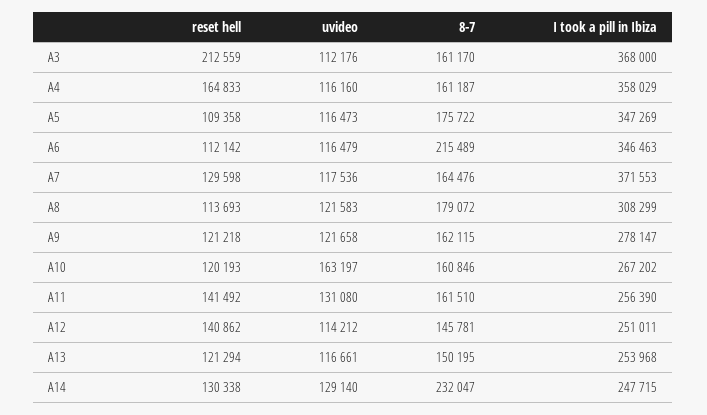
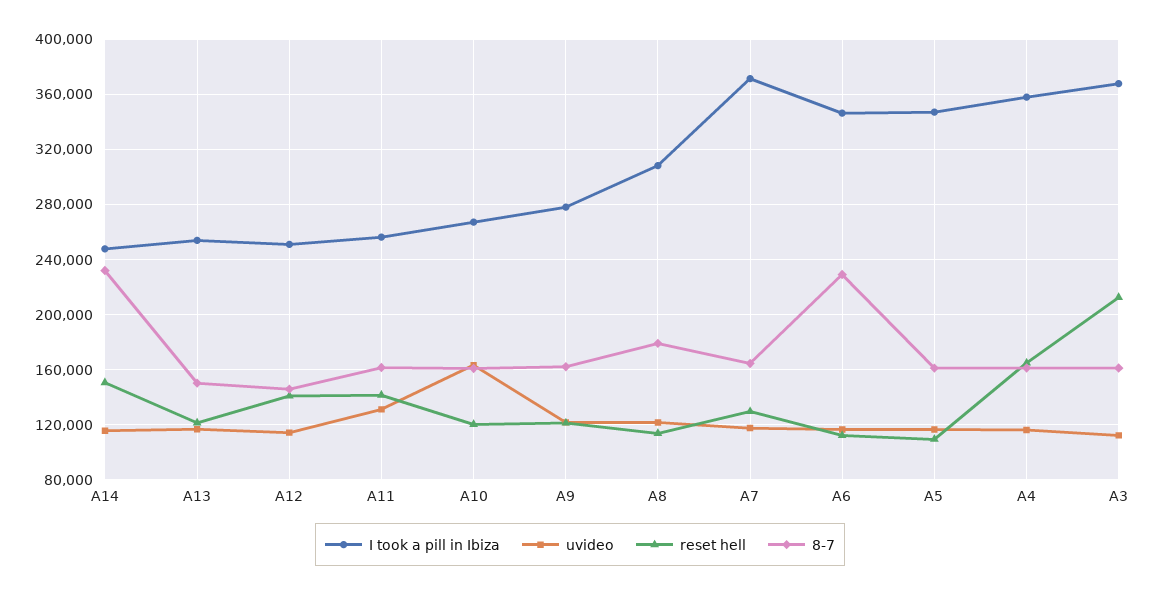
  {
    "reset hell": {
      "A3": 212559,
      "A4": 164833,
      "A5": 109358,
      "A6": 112142,
      "A7": 129598,
      "A8": 113693,
      "A9": 121218,
      "A10": 120193,
      "A11": 141492,
      "A12": 140862,
      "A13": 121294,
-     "A14": 130338
+     "A14": 150000
    },
    "uvideo": {
      "A3": 112176,
      "A4": 116160,
      "A5": 116473,
      "A6": 116479,
      "A7": 117536,
      "A8": 121583,
      "A9": 121658,
      "A10": 163197,
      "A11": 131080,
      "A12": 114212,
      "A13": 116661,
-     "A14": 129140
+     "A14": 115000
    },
    "8-7": {
      "A3": 161170,
      "A4": 161187,
-     "A5": 175722,
+     "A5": 160000,
-     "A6": 215489,
+     "A6": 230000,
      "A7": 164476,
      "A8": 179072,
      "A9": 162115,
      "A10": 160846,
      "A11": 161510,
      "A12": 145781,
      "A13": 150195,
      "A14": 232047
    },
    "I took a pill in Ibiza": {
      "A3": 368000,
      "A4": 358029,
      "A5": 347269,
      "A6": 346463,
      "A7": 371553,
      "A8": 308299,
      "A9": 278147,
      "A10": 267202,
      "A11": 256390,
      "A12": 251011,
      "A13": 253968,
      "A14": 247715
    }
  }

